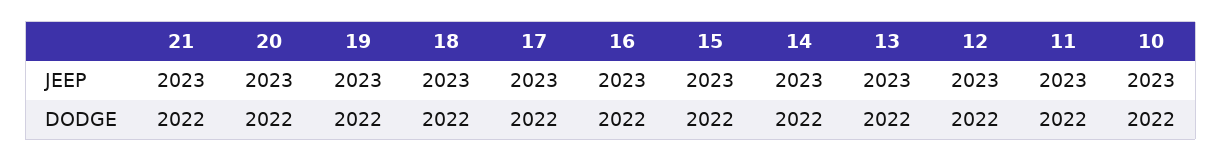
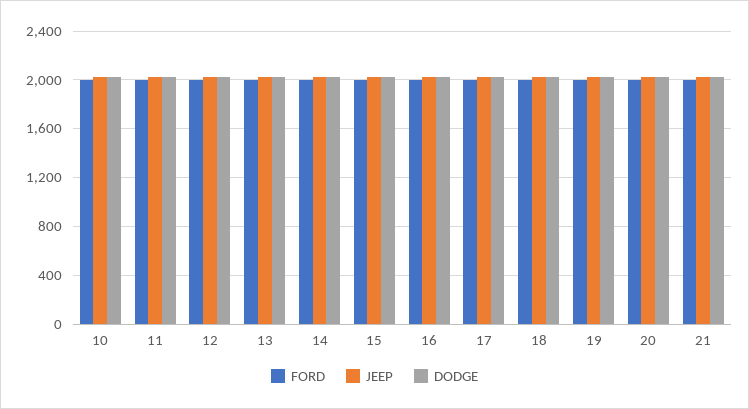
  {
    "JEEP": {
      "21": 2023,
      "20": 2023,
      "19": 2023,
      "18": 2023,
      "17": 2023,
      "16": 2023,
      "15": 2023,
      "14": 2023,
      "13": 2023,
      "12": 2023,
      "11": 2023,
      "10": 2023
    },
    "DODGE": {
      "21": 2022,
      "20": 2022,
      "19": 2022,
      "18": 2022,
      "17": 2022,
      "16": 2022,
      "15": 2022,
      "14": 2022,
      "13": 2022,
      "12": 2022,
      "11": 2022,
      "10": 2022
-   }
+   },
+   "FORD": {
+     "10": 2000,
+     "11": 2000,
+     "12": 2000,
+     "13": 2000,
+     "14": 2000,
+     "15": 2000,
+     "16": 2000,
+     "17": 2000,
+     "18": 2000,
+     "19": 2000,
+     "20": 2000,
+     "21": 2000
+   }
  }

